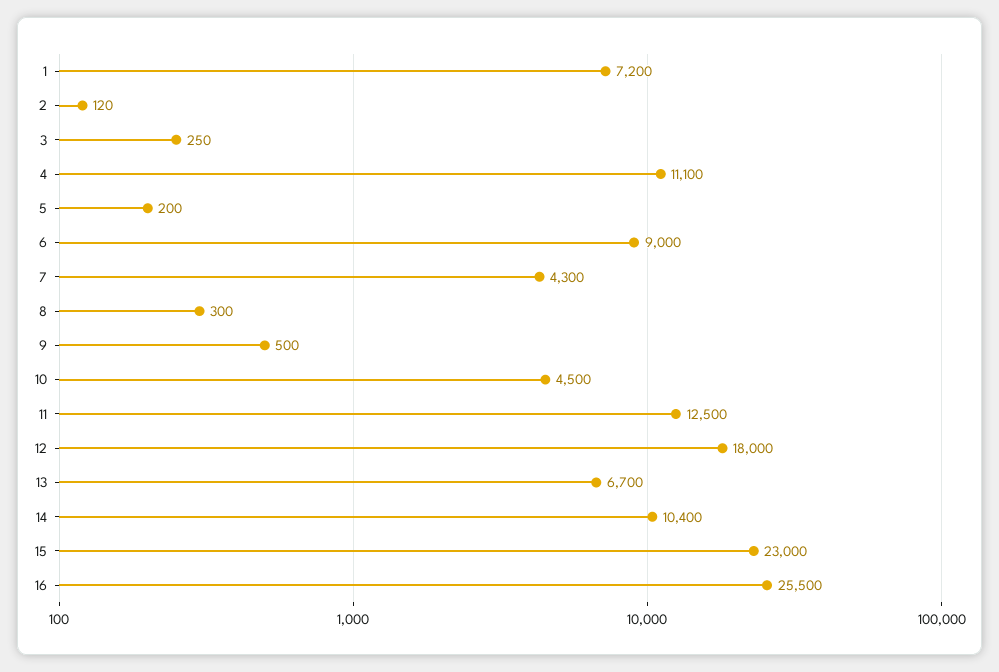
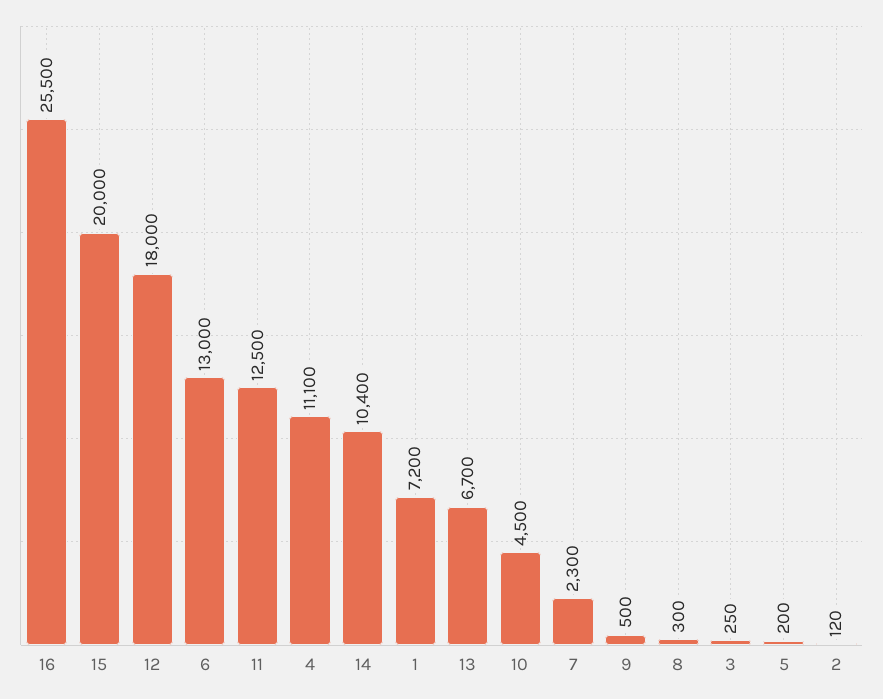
  {
    "1": 7200,
    "2": 120,
    "3": 250,
    "4": 11100,
    "5": 200,
-   "6": 9000,
+   "6": 13000,
-   "7": 4300,
+   "7": 2300,
    "8": 300,
    "9": 500,
    "10": 4500,
    "11": 12500,
    "12": 18000,
    "13": 6700,
    "14": 10400,
-   "15": 23000,
+   "15": 20000,
    "16": 25500
  }

